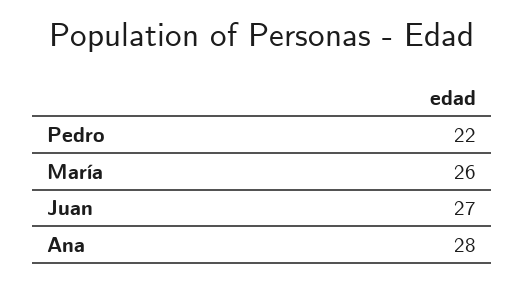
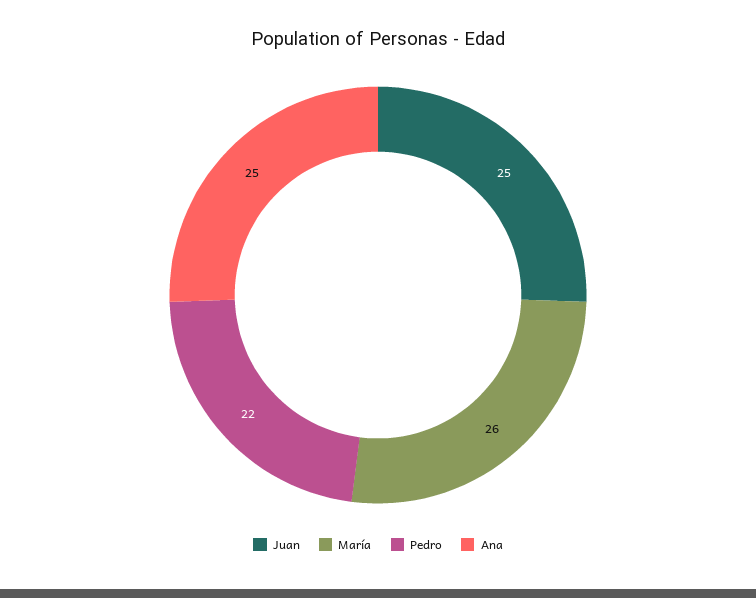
  {
    "Pedro": 22,
    "María": 26,
-   "Juan": 27,
+   "Juan": 25,
-   "Ana": 28
+   "Ana": 25
  }

